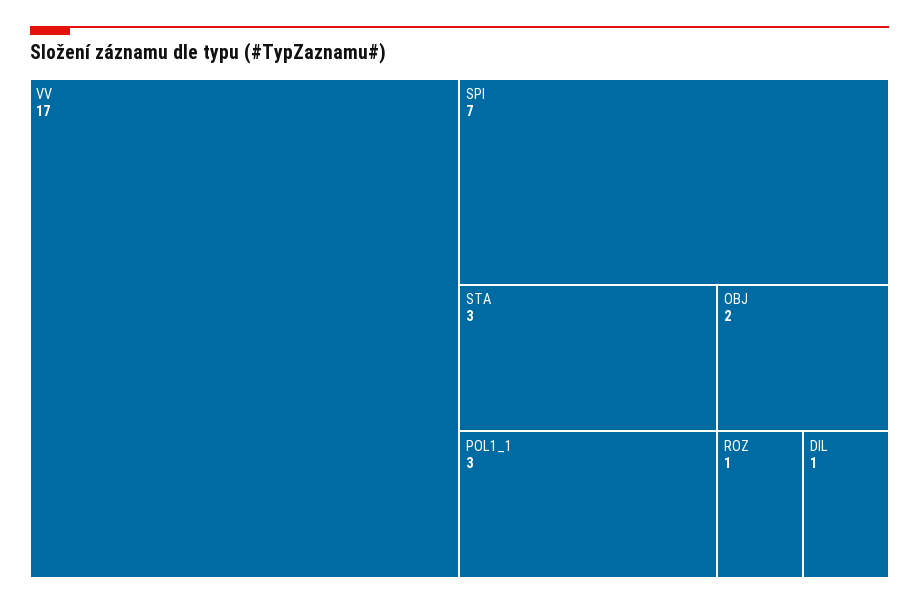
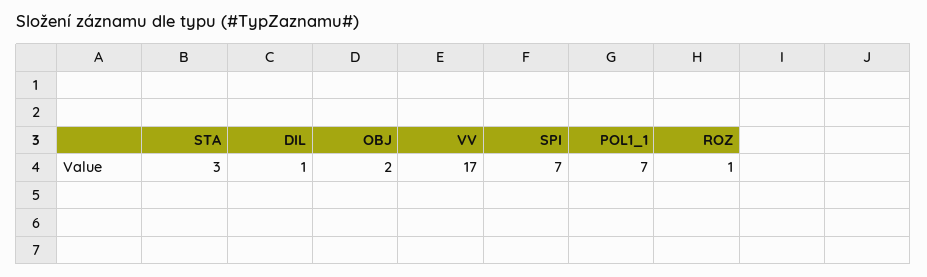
  {
    "VV": 17,
    "SPI": 7,
    "STA": 3,
-   "POL1_1": 3,
+   "POL1_1": 7,
    "OBJ": 2,
    "ROZ": 1,
    "DIL": 1
  }

